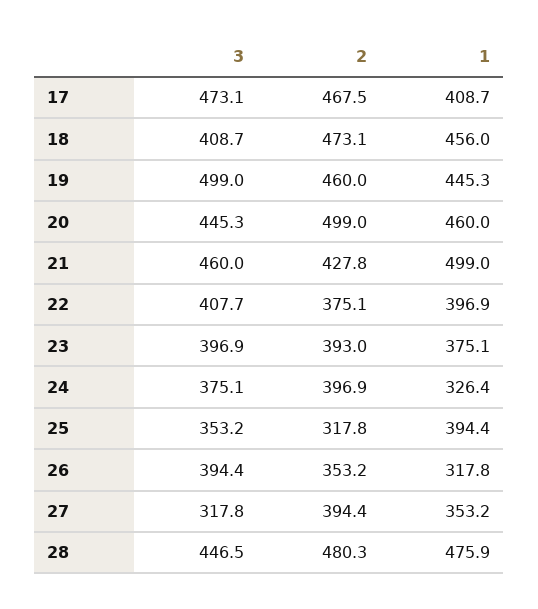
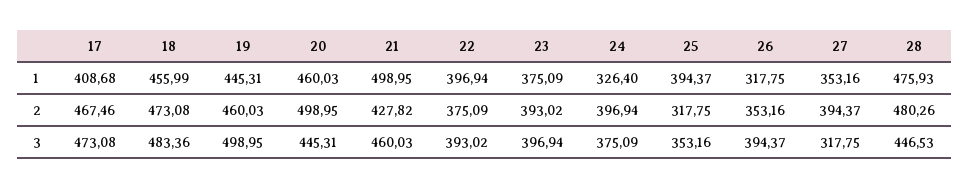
  {
    "3": {
      "17": 473.08,
-     "18": 408.7,
+     "18": 483.36,
      "19": 498.95,
      "20": 445.31,
      "21": 460.03,
-     "22": 407.7,
+     "22": 393.02,
      "23": 396.94,
      "24": 375.09,
      "25": 353.16,
      "26": 394.37,
      "27": 317.75,
      "28": 446.53
    },
    "2": {
      "17": 467.46,
      "18": 473.08,
      "19": 460.03,
      "20": 498.95,
      "21": 427.82,
      "22": 375.09,
      "23": 393.02,
      "24": 396.94,
      "25": 317.75,
      "26": 353.16,
      "27": 394.37,
      "28": 480.26
    },
    "1": {
      "17": 408.68,
      "18": 455.99,
      "19": 445.31,
      "20": 460.03,
      "21": 498.95,
      "22": 396.94,
      "23": 375.09,
      "24": 326.4,
      "25": 394.37,
      "26": 317.75,
      "27": 353.16,
      "28": 475.93
    }
  }

